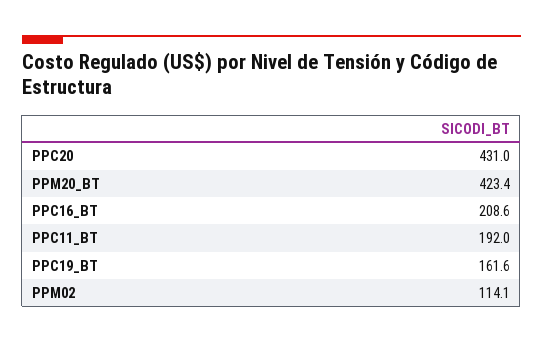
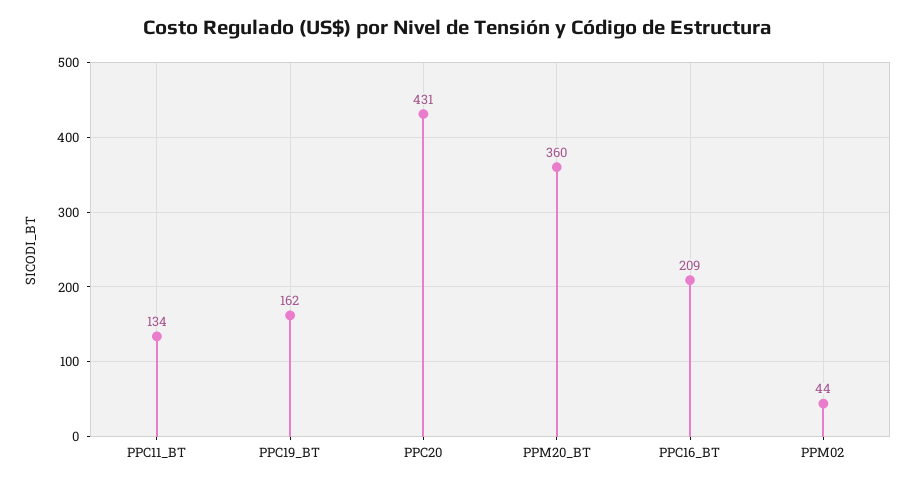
  {
    "PPC20": 431,
-   "PPM20_BT": 423.4,
+   "PPM20_BT": 360,
    "PPC16_BT": 208.6,
-   "PPC11_BT": 192,
+   "PPC11_BT": 134,
    "PPC19_BT": 161.6,
-   "PPM02": 114.1
+   "PPM02": 44
  }

